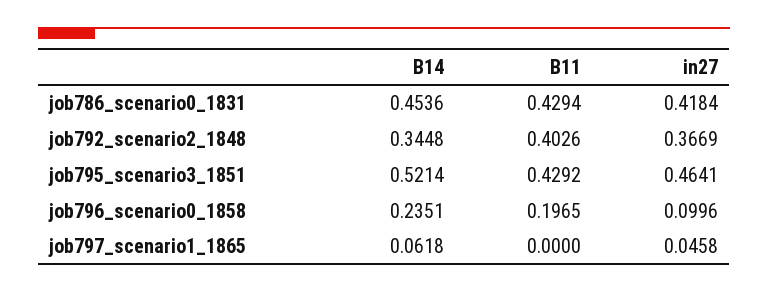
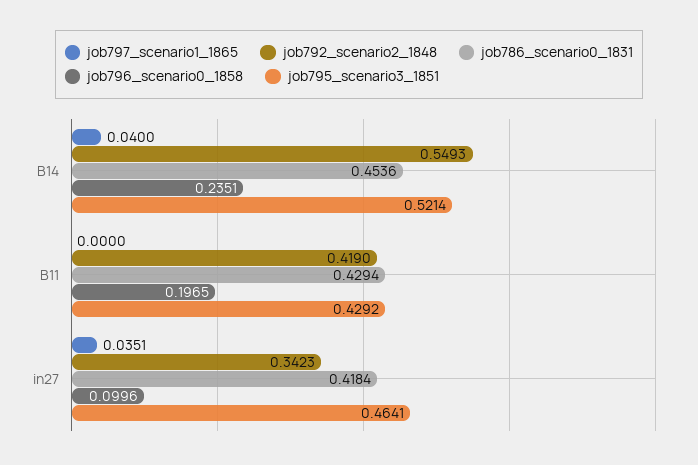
  {
    "job786_scenario0_1831": {
      "B14": 0.4536,
      "B11": 0.4294,
      "in27": 0.4184
    },
    "job792_scenario2_1848": {
-     "B14": 0.3448,
+     "B14": 0.5493,
-     "B11": 0.4026,
+     "B11": 0.419,
-     "in27": 0.3669
+     "in27": 0.3423
    },
    "job795_scenario3_1851": {
      "B14": 0.5214,
      "B11": 0.4292,
      "in27": 0.4641
    },
    "job796_scenario0_1858": {
      "B14": 0.2351,
      "B11": 0.1965,
      "in27": 0.0996
    },
    "job797_scenario1_1865": {
-     "B14": 0.0618,
+     "B14": 0.04,
      "B11": 0,
-     "in27": 0.0458
+     "in27": 0.0351
    }
  }

